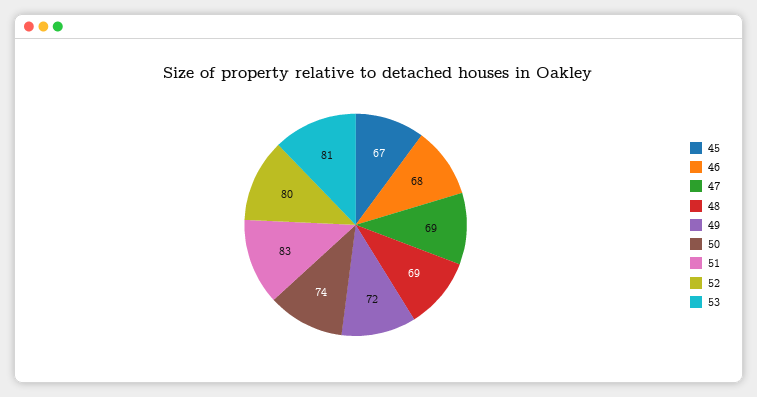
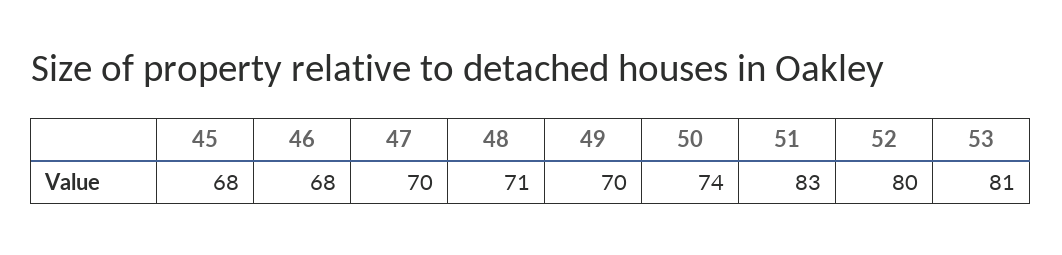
  {
-   "45": 67,
+   "45": 68,
    "46": 68,
-   "47": 69,
+   "47": 70,
-   "48": 69,
+   "48": 71,
-   "49": 72,
+   "49": 70,
    "50": 74,
    "51": 83,
    "52": 80,
    "53": 81
  }

